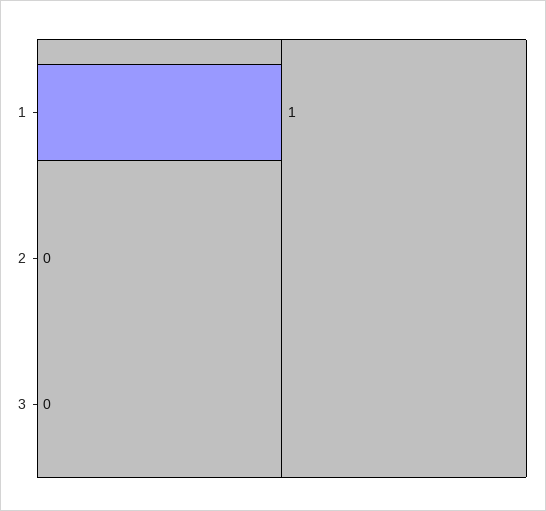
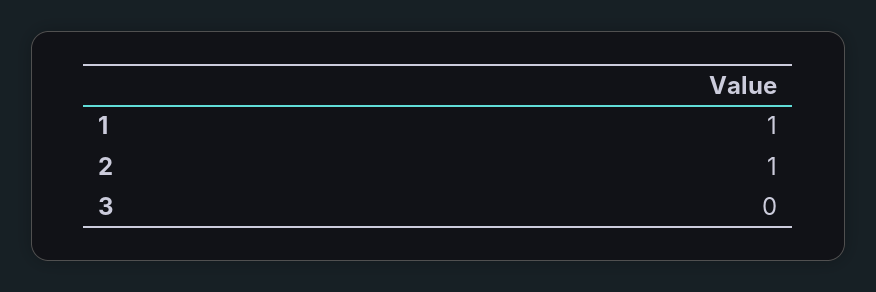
  {
    "1": 1,
-   "2": 0,
+   "2": 1,
    "3": 0
  }

